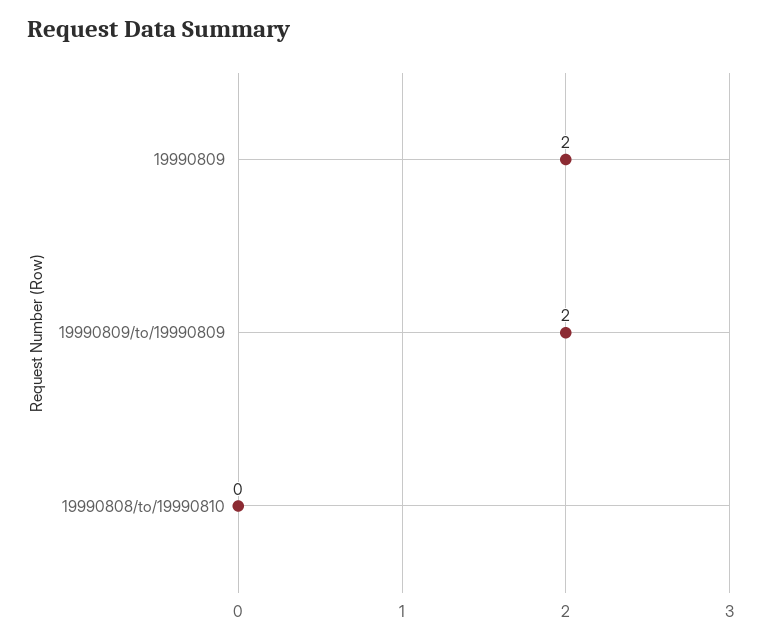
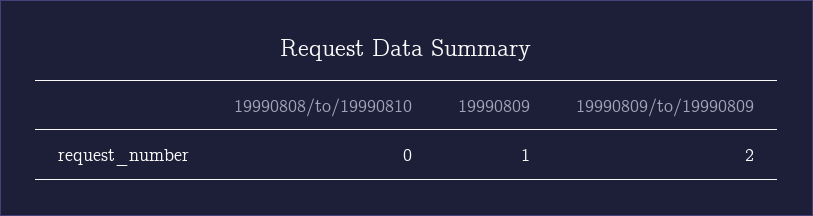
  {
-   "19990809": 2,
+   "19990809": 1,
    "19990809/to/19990809": 2,
    "19990808/to/19990810": 0
  }

